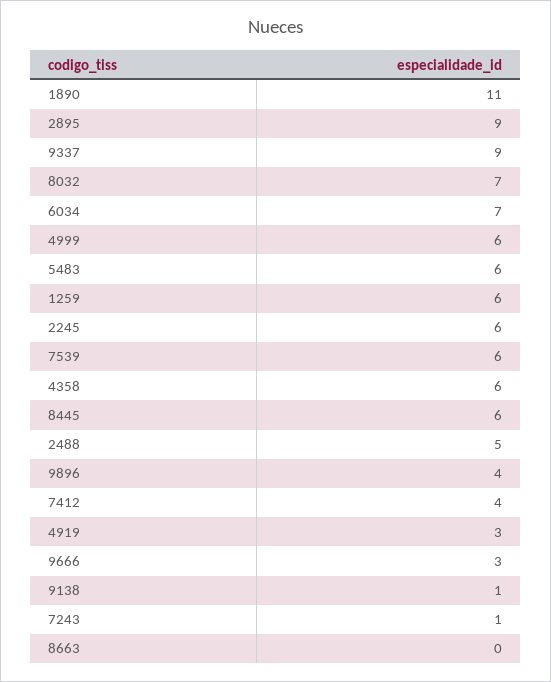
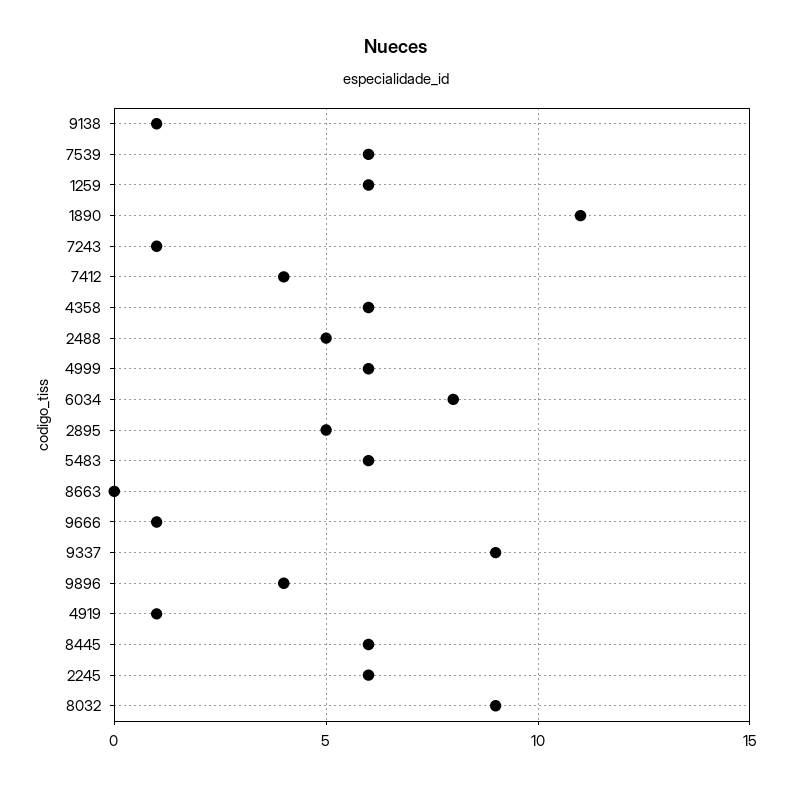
  {
    "1890": 11,
-   "2895": 9,
+   "2895": 5,
    "9337": 9,
-   "8032": 7,
+   "8032": 9,
-   "6034": 7,
+   "6034": 8,
    "4999": 6,
    "5483": 6,
    "1259": 6,
    "2245": 6,
    "7539": 6,
    "4358": 6,
    "8445": 6,
    "2488": 5,
    "9896": 4,
    "7412": 4,
-   "4919": 3,
+   "4919": 1,
-   "9666": 3,
+   "9666": 1,
    "9138": 1,
    "7243": 1,
    "8663": 0
  }

